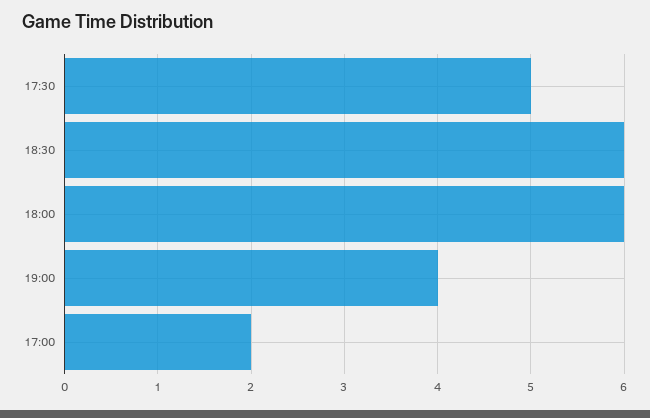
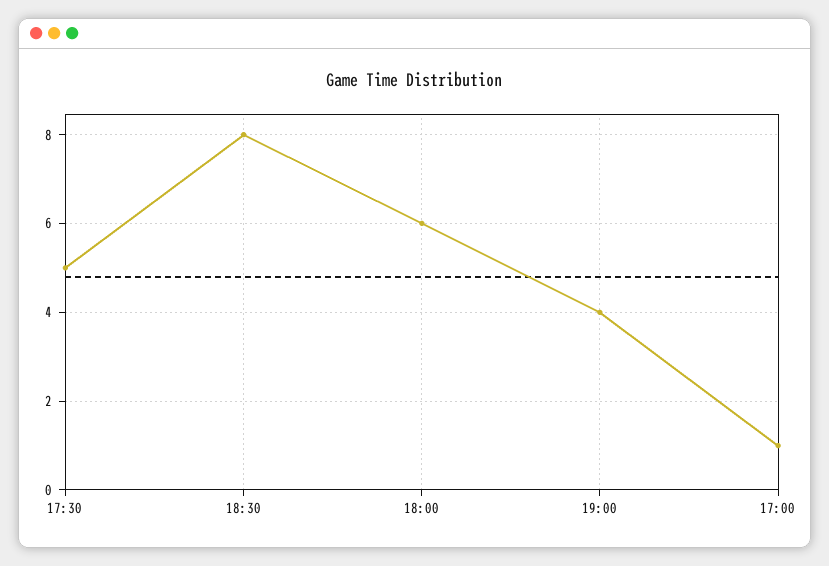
  {
    "17:30": 5,
-   "18:30": 6,
+   "18:30": 8,
    "18:00": 6,
    "19:00": 4,
-   "17:00": 2
+   "17:00": 1
  }

